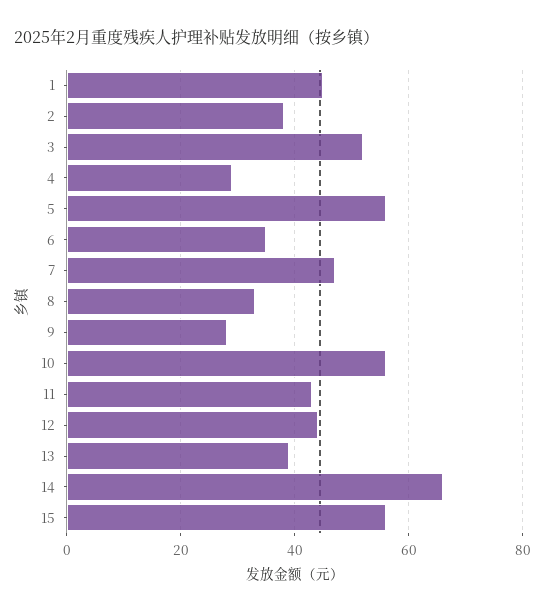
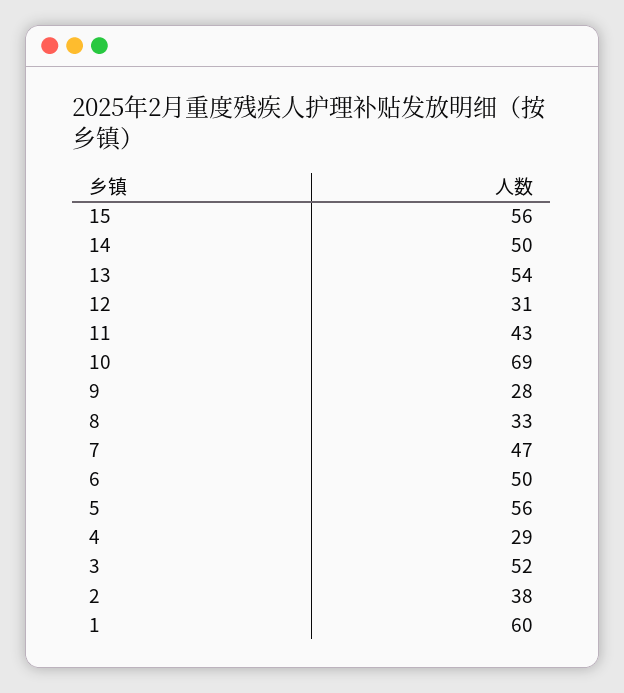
  {
-   "1": 45,
+   "1": 60,
    "2": 38,
    "3": 52,
    "4": 29,
    "5": 56,
-   "6": 35,
+   "6": 50,
    "7": 47,
    "8": 33,
    "9": 28,
-   "10": 55,
+   "10": 69,
    "11": 43,
-   "12": 45,
+   "12": 31,
-   "13": 40,
+   "13": 54,
-   "14": 65,
+   "14": 50,
    "15": 56
  }

